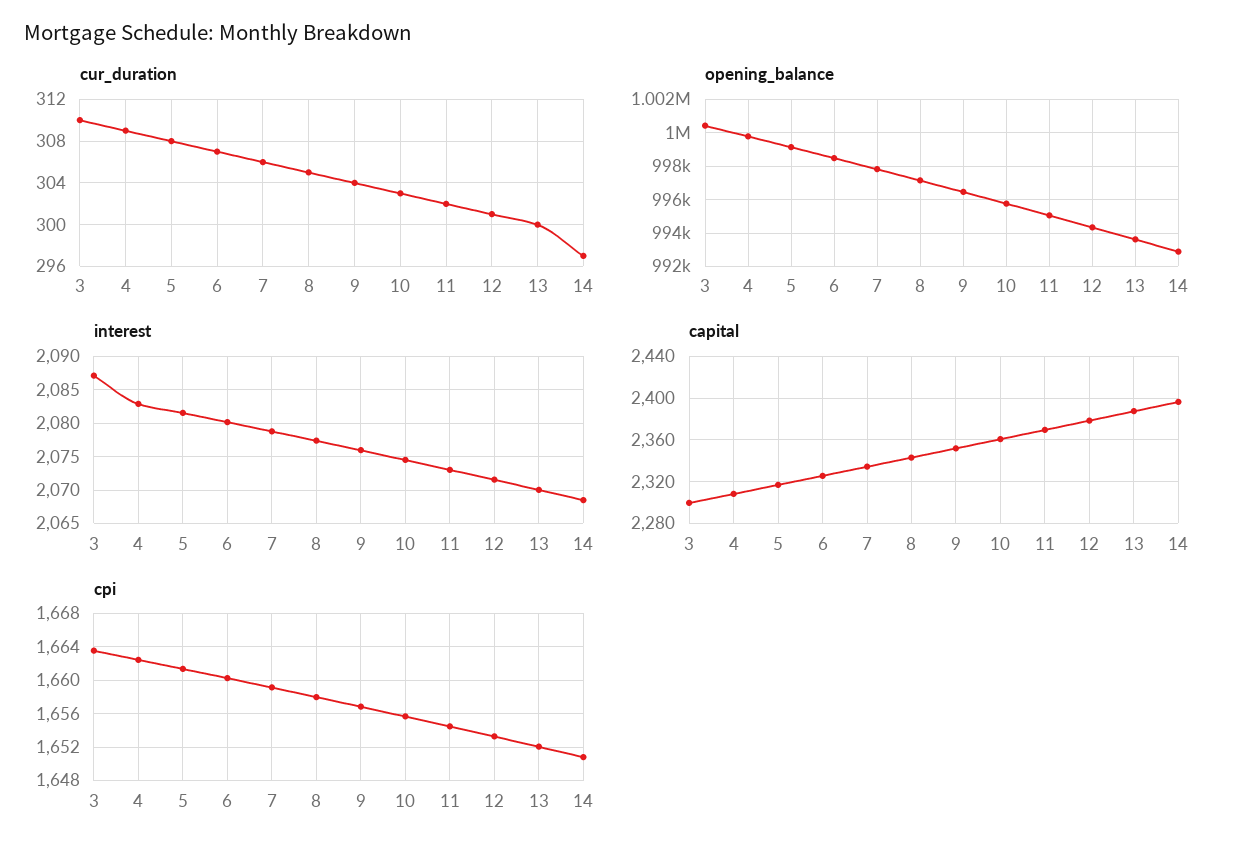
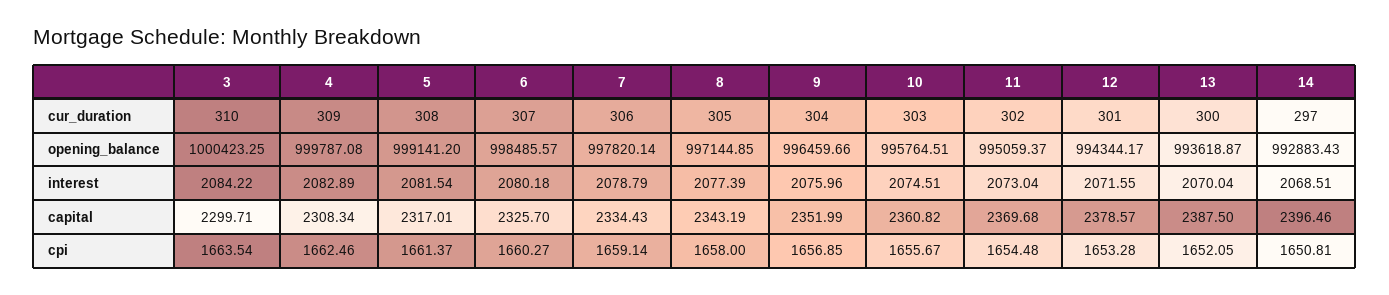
  {
    "cur_duration": {
      "3": 310,
      "4": 309,
      "5": 308,
      "6": 307,
      "7": 306,
      "8": 305,
      "9": 304,
      "10": 303,
      "11": 302,
      "12": 301,
      "13": 300,
      "14": 297
    },
    "opening_balance": {
      "3": 1000423.25,
      "4": 999787.08,
      "5": 999141.2,
      "6": 998485.57,
      "7": 997820.14,
      "8": 997144.85,
      "9": 996459.66,
      "10": 995764.51,
      "11": 995059.37,
      "12": 994344.17,
      "13": 993618.87,
      "14": 992883.43
    },
    "interest": {
-     "3": 2087,
+     "3": 2084.22,
      "4": 2082.89,
      "5": 2081.54,
      "6": 2080.18,
      "7": 2078.79,
      "8": 2077.39,
      "9": 2075.96,
      "10": 2074.51,
      "11": 2073.04,
      "12": 2071.55,
      "13": 2070.04,
      "14": 2068.51
    },
    "capital": {
      "3": 2299.71,
      "4": 2308.34,
      "5": 2317.01,
      "6": 2325.7,
      "7": 2334.43,
      "8": 2343.19,
      "9": 2351.99,
      "10": 2360.82,
      "11": 2369.68,
      "12": 2378.57,
      "13": 2387.5,
      "14": 2396.46
    },
    "cpi": {
      "3": 1663.54,
      "4": 1662.46,
      "5": 1661.37,
      "6": 1660.27,
      "7": 1659.14,
      "8": 1658,
      "9": 1656.85,
      "10": 1655.67,
      "11": 1654.48,
      "12": 1653.28,
      "13": 1652.05,
      "14": 1650.81
    }
  }

